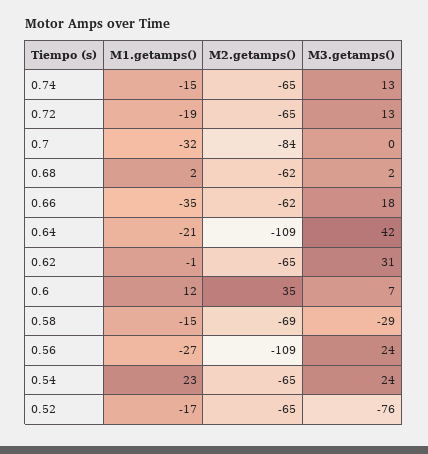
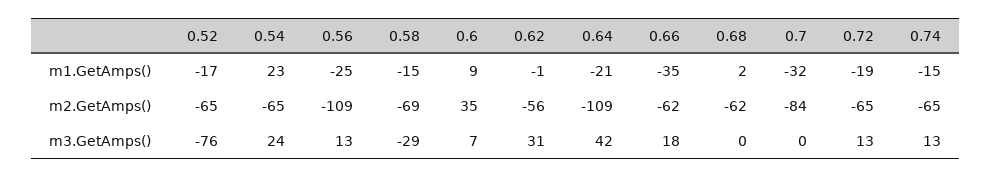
  {
    "M1.getamps()": {
      "0.74": -15,
      "0.72": -19,
      "0.7": -32,
      "0.68": 2,
      "0.66": -35,
      "0.64": -21,
      "0.62": -1,
-     "0.6": 12,
+     "0.6": 9,
      "0.58": -15,
-     "0.56": -27,
+     "0.56": -25,
      "0.54": 23,
      "0.52": -17
    },
    "M2.getamps()": {
      "0.74": -65,
      "0.72": -65,
      "0.7": -84,
      "0.68": -62,
      "0.66": -62,
      "0.64": -109,
-     "0.62": -65,
+     "0.62": -56,
      "0.6": 35,
      "0.58": -69,
      "0.56": -109,
      "0.54": -65,
      "0.52": -65
    },
    "M3.getamps()": {
      "0.74": 13,
      "0.72": 13,
      "0.7": 0,
-     "0.68": 2,
+     "0.68": 0,
      "0.66": 18,
      "0.64": 42,
      "0.62": 31,
      "0.6": 7,
      "0.58": -29,
-     "0.56": 24,
+     "0.56": 13,
      "0.54": 24,
      "0.52": -76
    }
  }

